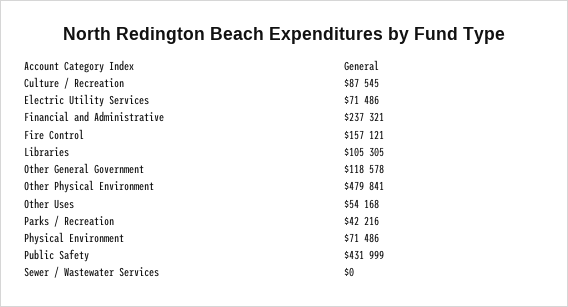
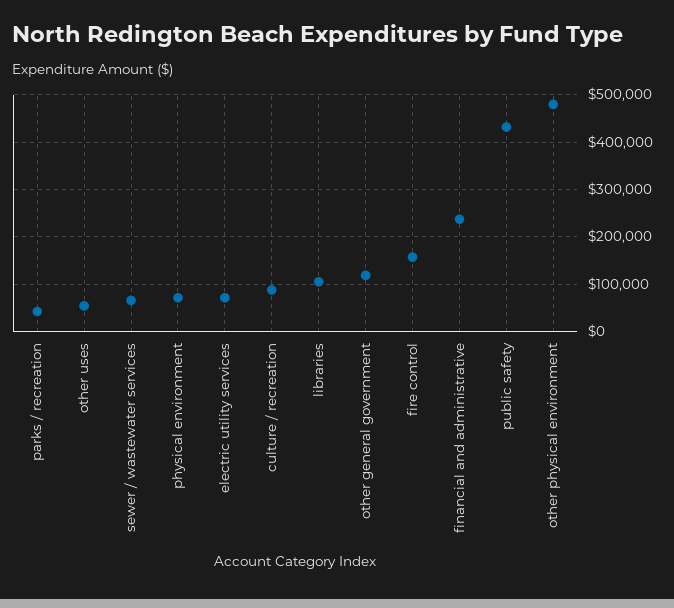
  {
    "Culture / Recreation": 87545,
    "Electric Utility Services": 71486,
    "Financial and Administrative": 237321,
    "Fire Control": 157121,
    "Libraries": 105305,
    "Other General Government": 118578,
    "Other Physical Environment": 479841,
    "Other Uses": 54168,
    "Parks / Recreation": 42216,
    "Physical Environment": 71486,
    "Public Safety": 431999,
-   "Sewer / Wastewater Services": 0
+   "Sewer / Wastewater Services": 60000
  }

